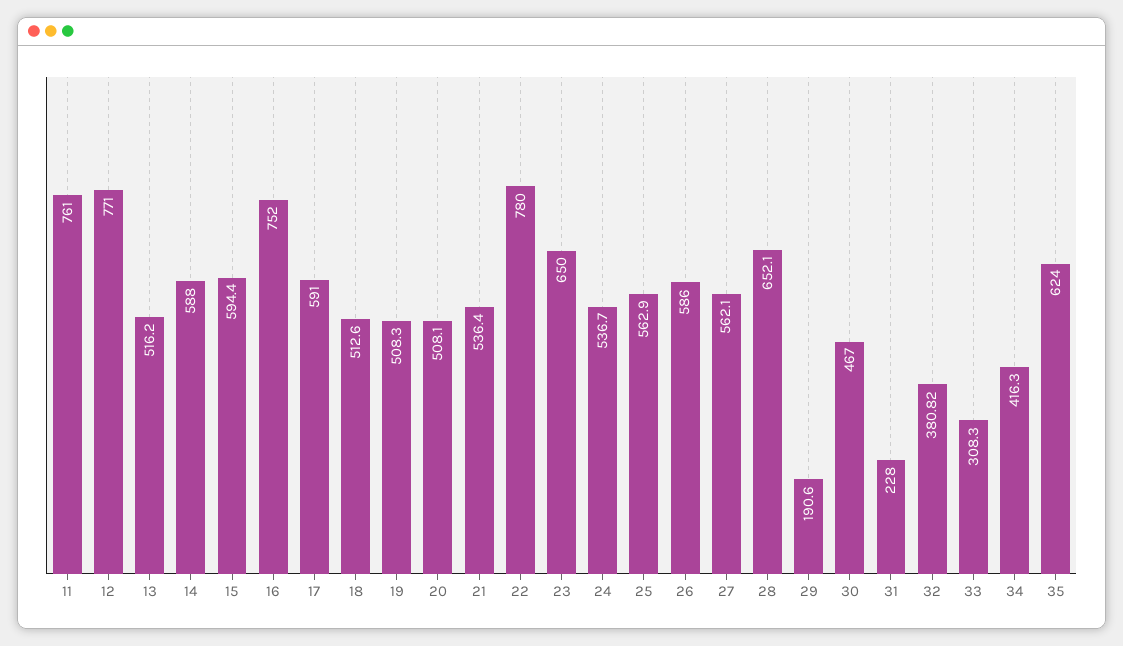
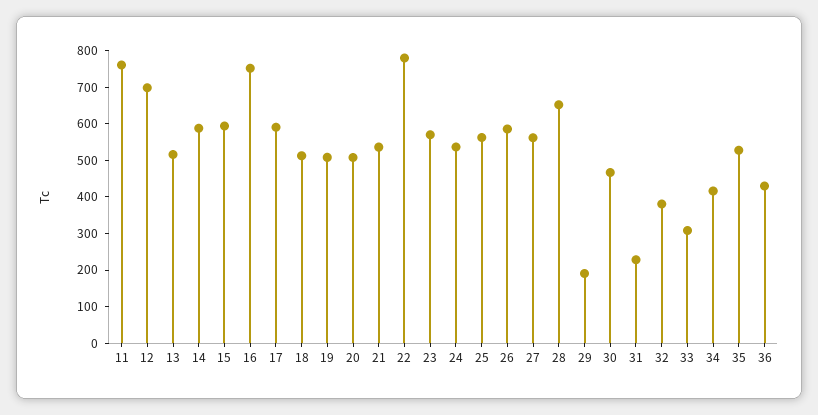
  {
    "11": 761,
-   "12": 771,
+   "12": 700,
    "13": 516.2,
    "14": 588,
    "15": 594.4,
    "16": 752,
    "17": 591,
    "18": 512.6,
    "19": 508.3,
    "20": 508.1,
    "21": 536.4,
    "22": 780,
-   "23": 650,
+   "23": 575,
    "24": 536.7,
    "25": 562.9,
    "26": 586,
    "27": 562.1,
    "28": 652.1,
    "29": 190.6,
    "30": 467,
    "31": 228,
    "32": 380.82,
    "33": 308.3,
    "34": 416.3,
-   "35": 624
+   "35": 525,
+   "36": 425
  }

